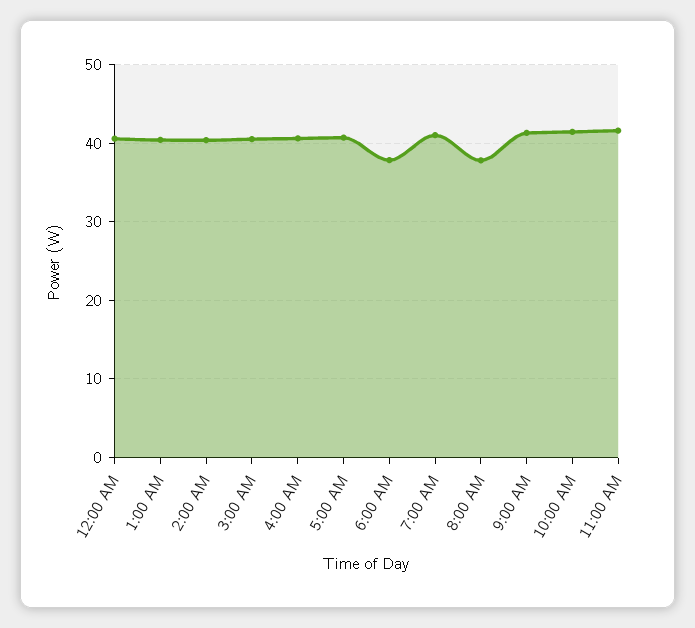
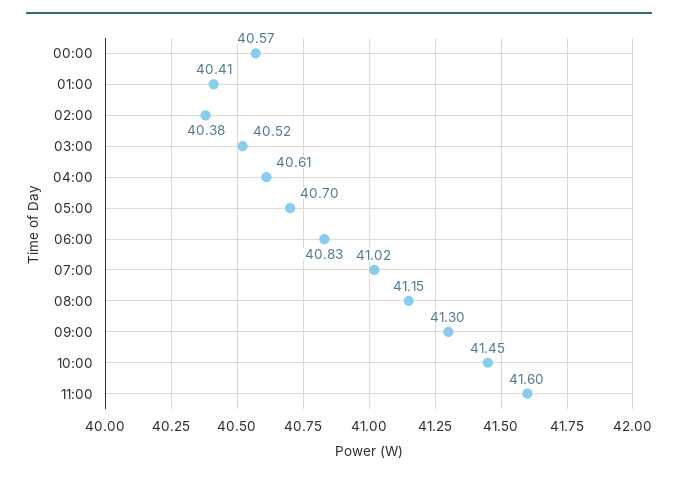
  {
    "12:00 AM": 40.57,
    "1:00 AM": 40.41,
    "2:00 AM": 40.38,
    "3:00 AM": 40.52,
    "4:00 AM": 40.61,
    "5:00 AM": 40.7,
-   "6:00 AM": 38,
+   "6:00 AM": 40.83,
    "7:00 AM": 41.02,
-   "8:00 AM": 38,
+   "8:00 AM": 41.15,
    "9:00 AM": 41.3,
    "10:00 AM": 41.45,
    "11:00 AM": 41.6
  }

